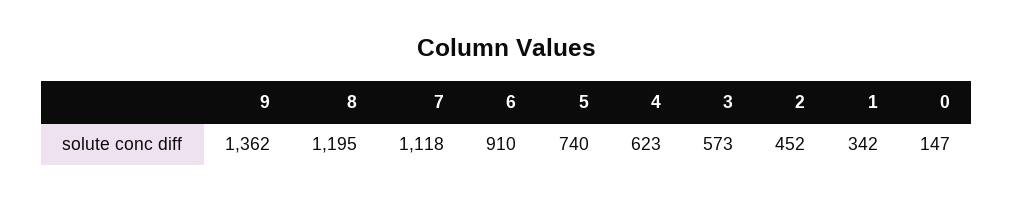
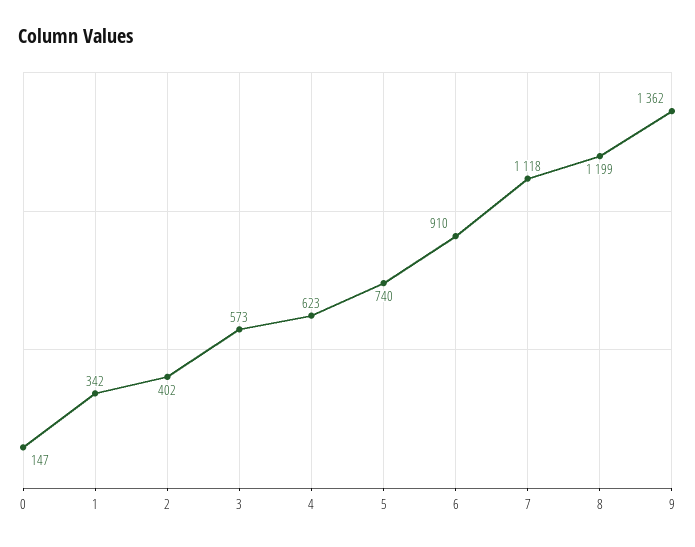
  {
    "9": 1362,
-   "8": 1195,
+   "8": 1199,
    "7": 1118,
    "6": 910,
    "5": 740,
    "4": 623,
    "3": 573,
-   "2": 452,
+   "2": 402,
    "1": 342,
    "0": 147
  }

